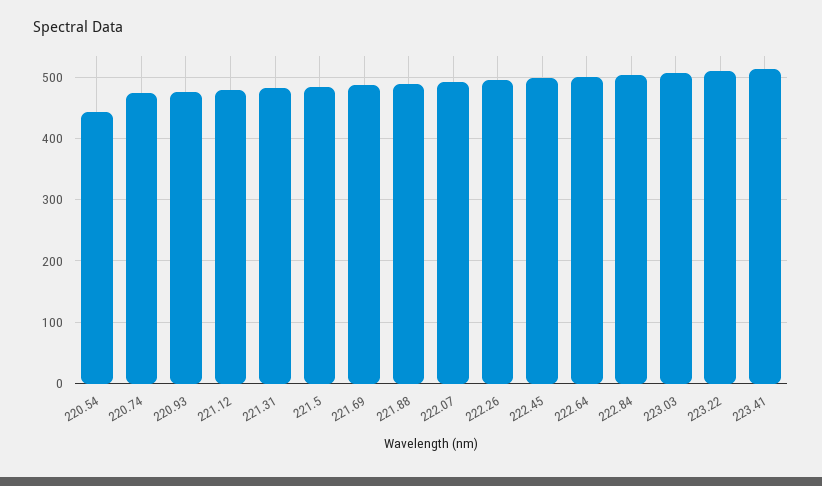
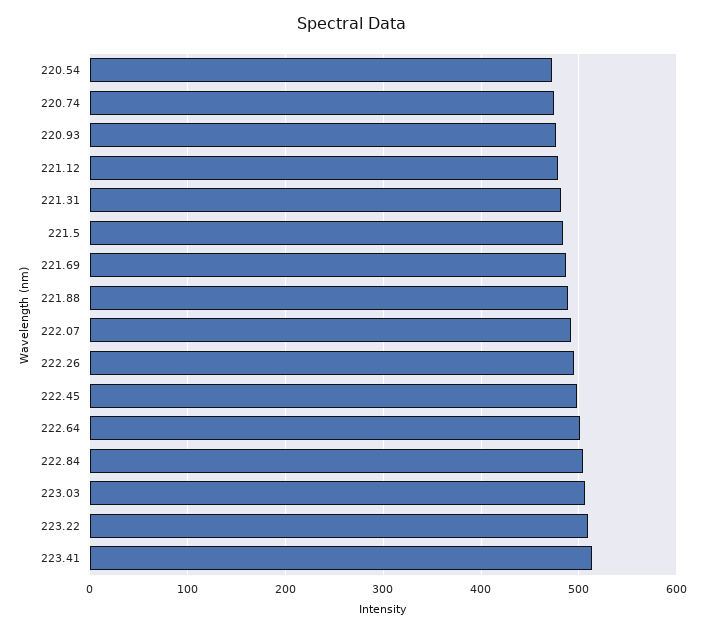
  {
-   "220.54": 440,
+   "220.54": 470,
    "220.74": 470,
    "220.93": 480,
    "221.12": 480,
    "221.31": 480,
    "221.5": 480,
    "221.69": 490,
    "221.88": 490,
    "222.07": 490,
    "222.26": 500,
    "222.45": 500,
    "222.64": 500,
    "222.84": 500,
    "223.03": 510,
    "223.22": 510,
    "223.41": 510
  }

